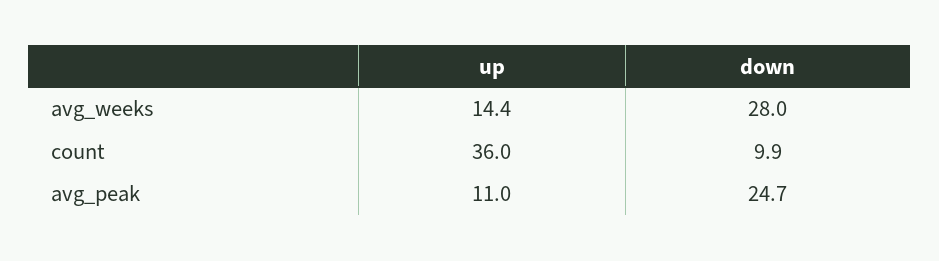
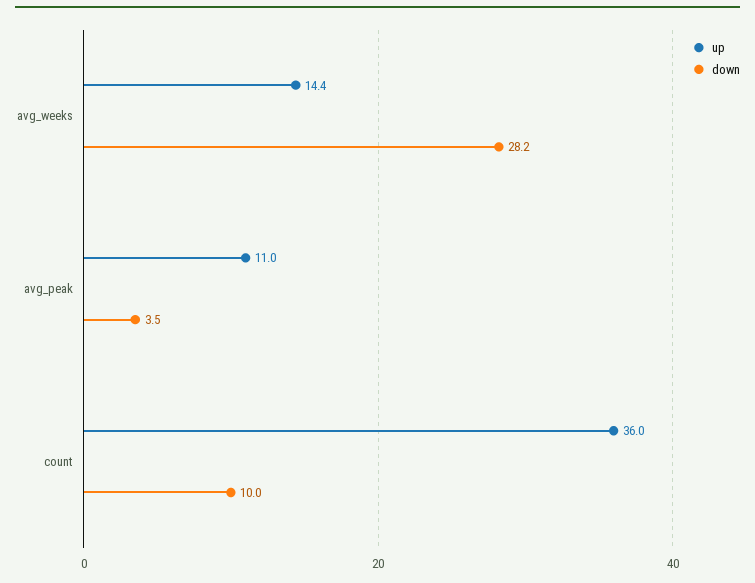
  {
    "up": {
      "avg_weeks": 14.4,
      "count": 36,
      "avg_peak": 11
    },
    "down": {
-     "avg_weeks": 28,
+     "avg_weeks": 28.2,
-     "count": 9.9,
+     "count": 10,
-     "avg_peak": 24.7
+     "avg_peak": 3.5
    }
  }

